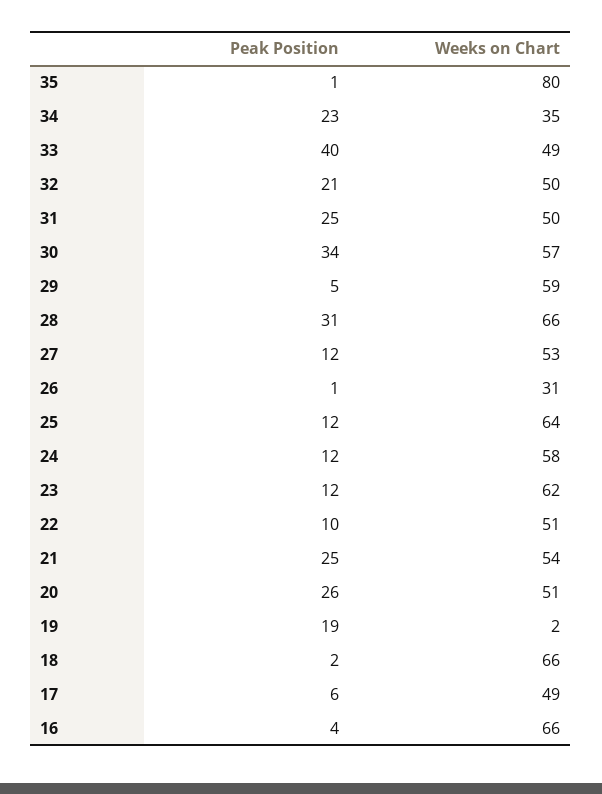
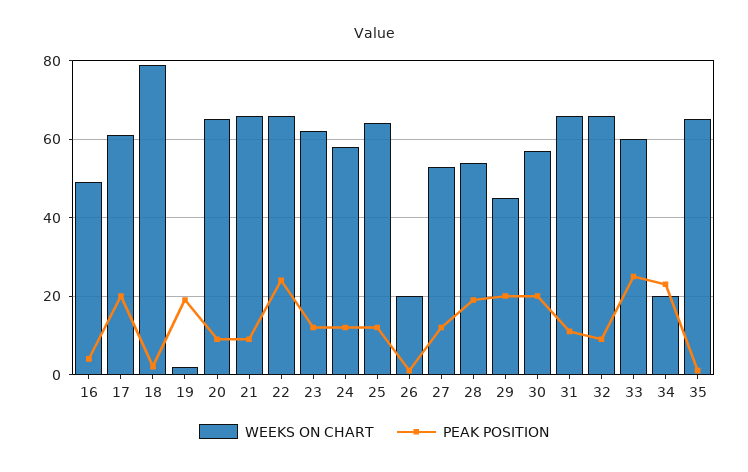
  {
    "Peak Position": {
      "35": 1,
      "34": 23,
-     "33": 40,
+     "33": 25,
-     "32": 21,
+     "32": 10,
-     "31": 25,
+     "31": 10,
-     "30": 34,
+     "30": 20,
-     "29": 5,
+     "29": 20,
-     "28": 31,
+     "28": 20,
      "27": 12,
      "26": 1,
      "25": 12,
      "24": 12,
      "23": 12,
-     "22": 10,
+     "22": 25,
-     "21": 25,
+     "21": 10,
-     "20": 26,
+     "20": 10,
      "19": 19,
      "18": 2,
-     "17": 6,
+     "17": 20,
      "16": 4
    },
    "Weeks on Chart": {
-     "35": 80,
+     "35": 65,
-     "34": 35,
+     "34": 20,
-     "33": 49,
+     "33": 60,
-     "32": 50,
+     "32": 65,
-     "31": 50,
+     "31": 65,
      "30": 57,
-     "29": 59,
+     "29": 45,
-     "28": 66,
+     "28": 55,
      "27": 53,
-     "26": 31,
+     "26": 20,
      "25": 64,
      "24": 58,
      "23": 62,
-     "22": 51,
+     "22": 65,
-     "21": 54,
+     "21": 65,
-     "20": 51,
+     "20": 65,
      "19": 2,
-     "18": 66,
+     "18": 80,
-     "17": 49,
+     "17": 60,
-     "16": 66
+     "16": 50
    }
  }

